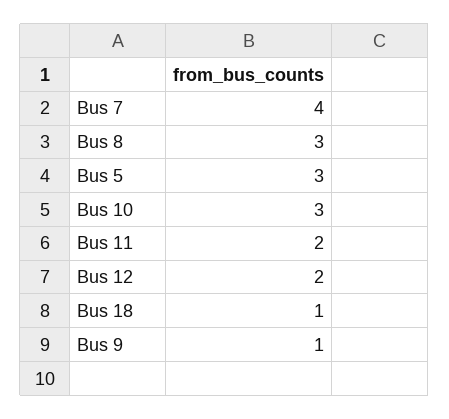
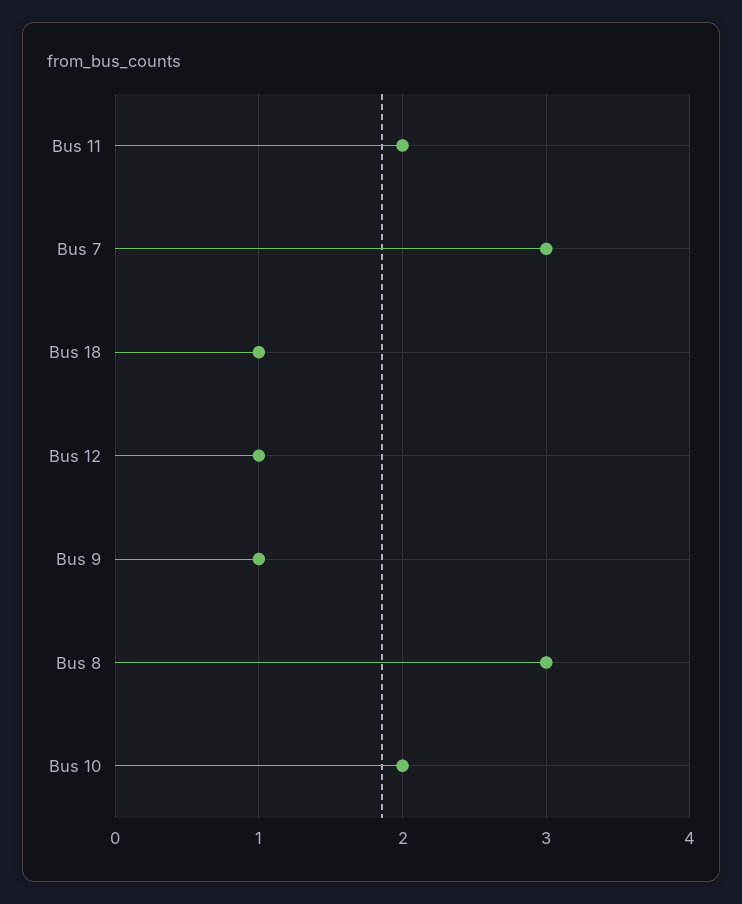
  {
-   "Bus 7": 4,
+   "Bus 7": 3,
    "Bus 8": 3,
-   "Bus 5": 3,
-   "Bus 10": 3,
+   "Bus 10": 2,
    "Bus 11": 2,
-   "Bus 12": 2,
+   "Bus 12": 1,
    "Bus 18": 1,
    "Bus 9": 1
  }

